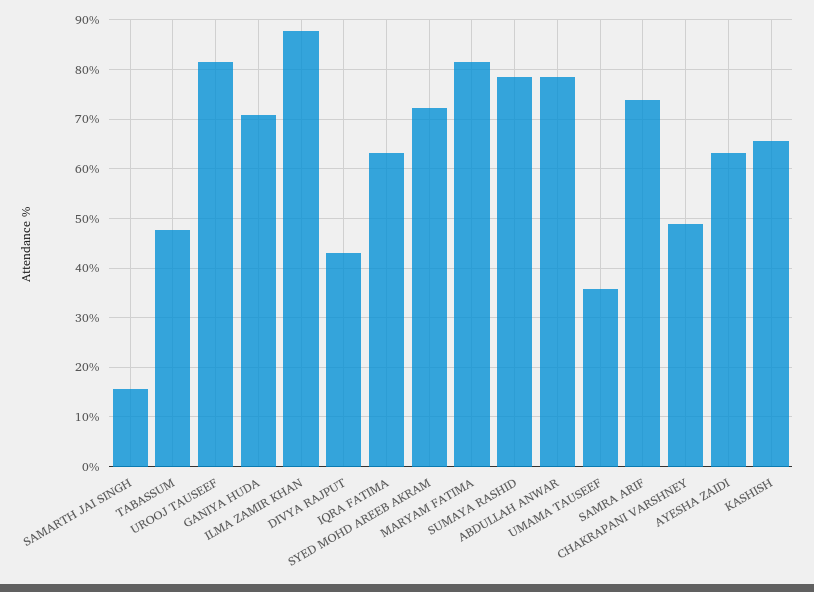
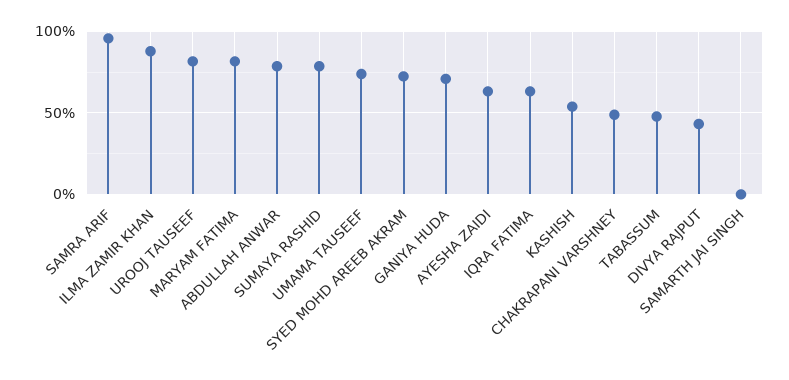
  {
-   "SAMARTH JAI SINGH": 16,
+   "SAMARTH JAI SINGH": 0,
    "TABASSUM": 48,
    "UROOJ TAUSEEF": 82,
    "GANIYA HUDA": 70,
    "ILMA ZAMIR KHAN": 88,
    "DIVYA RAJPUT": 44,
    "IQRA FATIMA": 64,
    "SYED MOHD AREEB AKRAM": 72,
    "MARYAM FATIMA": 82,
    "SUMAYA RASHID": 78,
    "ABDULLAH ANWAR": 78,
-   "UMAMA TAUSEEF": 36,
+   "UMAMA TAUSEEF": 75,
-   "SAMRA ARIF": 74,
+   "SAMRA ARIF": 95,
    "CHAKRAPANI VARSHNEY": 48,
    "AYESHA ZAIDI": 64,
-   "KASHISH": 66
+   "KASHISH": 55
  }

